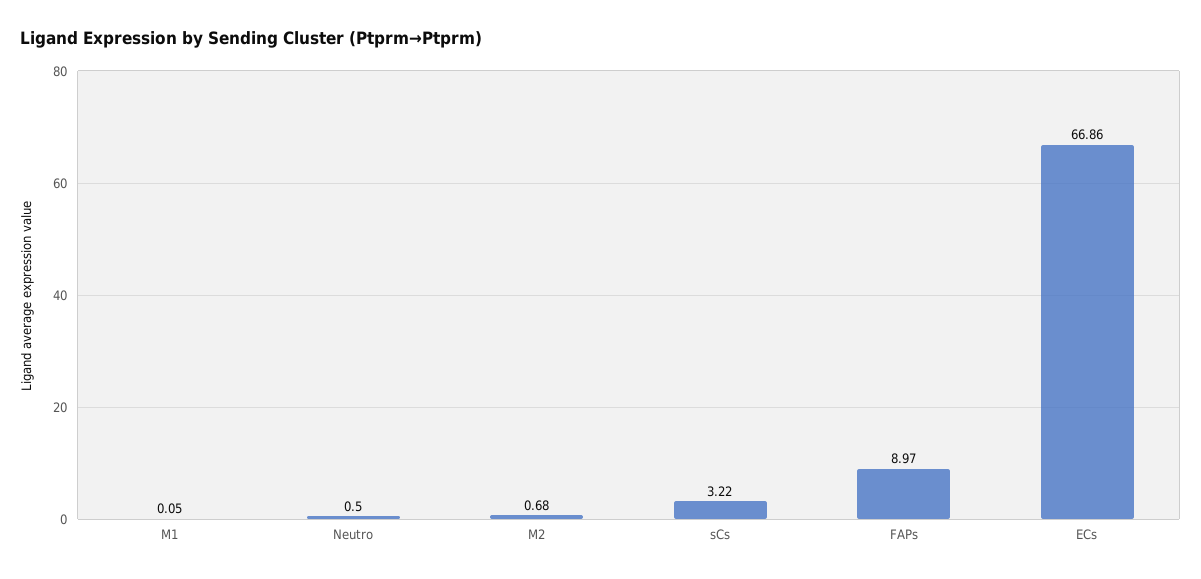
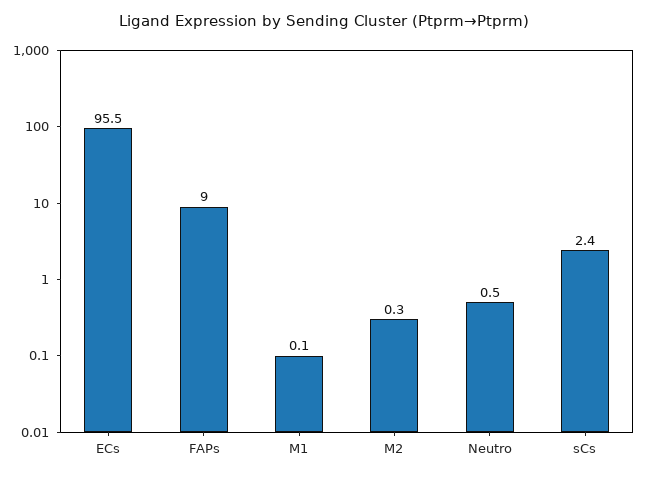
  {
    "M1": 0.05,
    "Neutro": 0.5,
-   "M2": 0.68,
+   "M2": 0.3,
-   "sCs": 3.22,
+   "sCs": 2.4,
    "FAPs": 8.97,
-   "ECs": 66.86
+   "ECs": 95.5
  }

